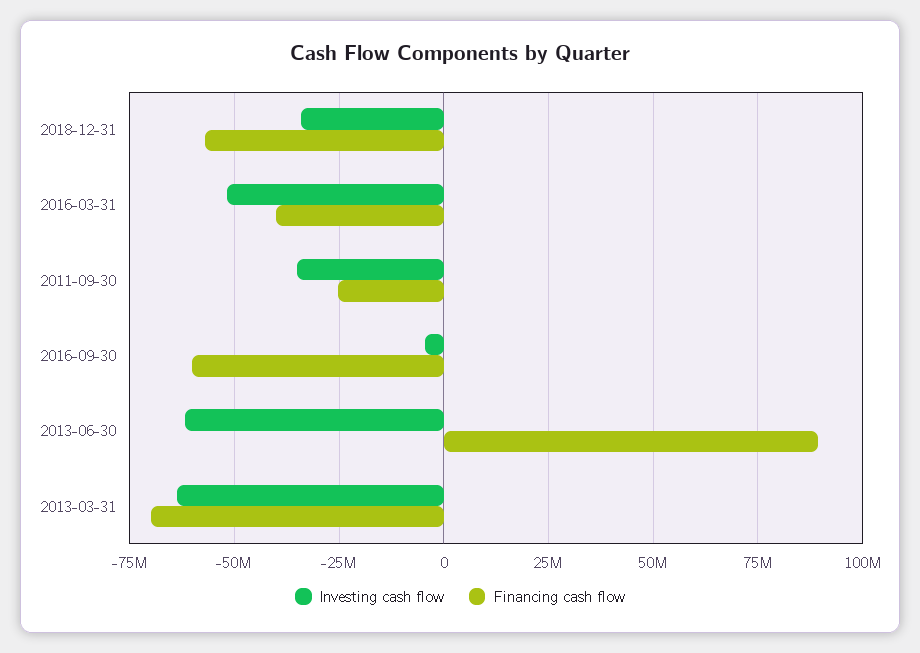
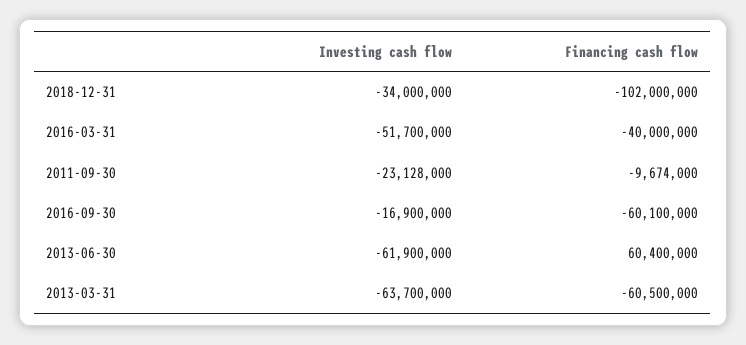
  {
    "Investing cash flow": {
      "2018-12-31": -34000000,
      "2016-03-31": -51700000,
-     "2011-09-30": -35000000,
+     "2011-09-30": -23128000,
-     "2016-09-30": -5000000,
+     "2016-09-30": -16900000,
      "2013-06-30": -61900000,
      "2013-03-31": -63700000
    },
    "Financing cash flow": {
-     "2018-12-31": -57500000,
+     "2018-12-31": -102000000,
      "2016-03-31": -40000000,
-     "2011-09-30": -25000000,
+     "2011-09-30": -9674000,
      "2016-09-30": -60100000,
-     "2013-06-30": 90000000,
+     "2013-06-30": 60400000,
-     "2013-03-31": -70000000
+     "2013-03-31": -60500000
    }
  }

